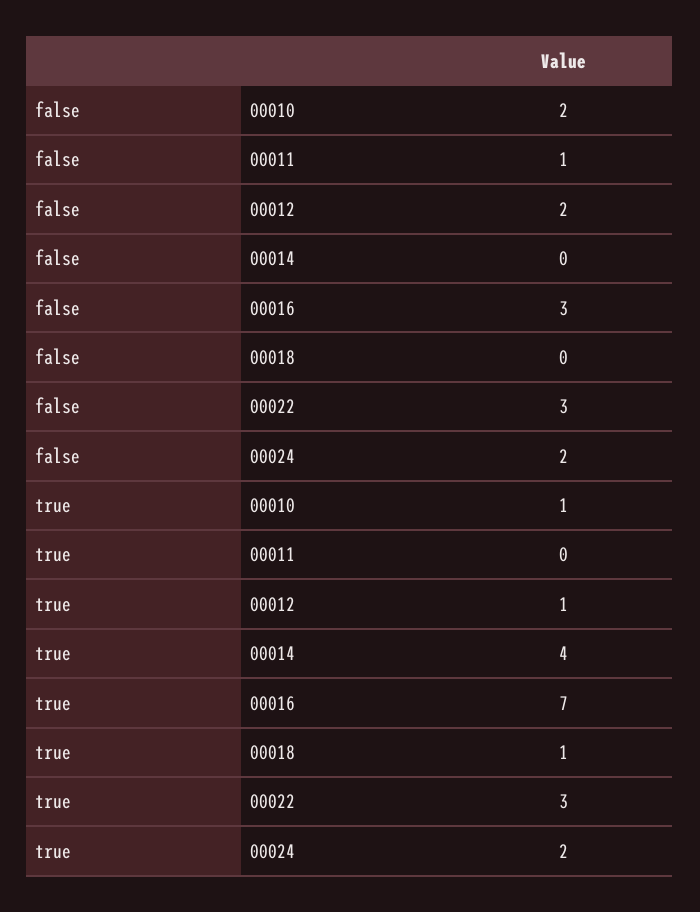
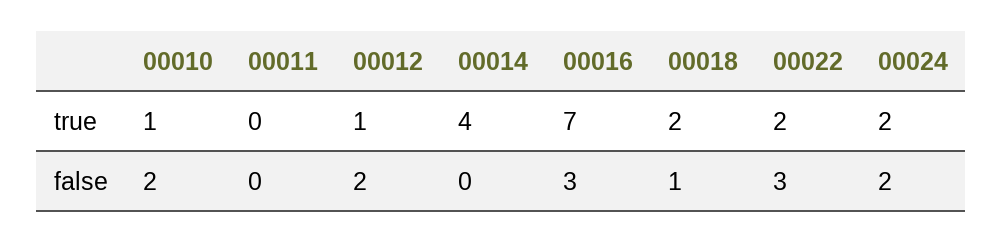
  {
    "false": {
      "00010": 2,
-     "00011": 1,
+     "00011": 0,
      "00012": 2,
      "00014": 0,
      "00016": 3,
-     "00018": 0,
+     "00018": 1,
      "00022": 3,
      "00024": 2
    },
    "true": {
      "00010": 1,
      "00011": 0,
      "00012": 1,
      "00014": 4,
      "00016": 7,
-     "00018": 1,
+     "00018": 2,
-     "00022": 3,
+     "00022": 2,
      "00024": 2
    }
  }

